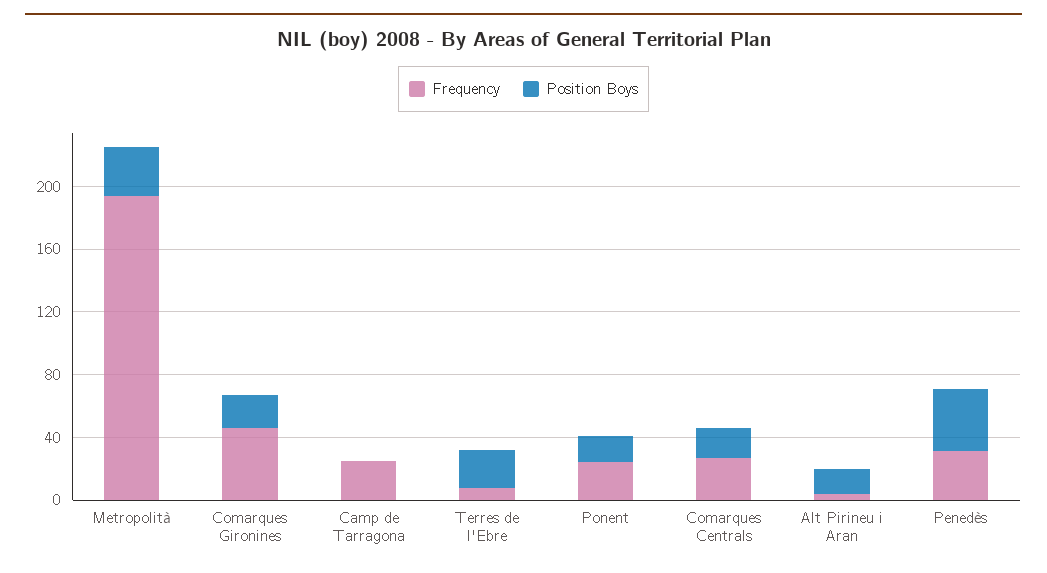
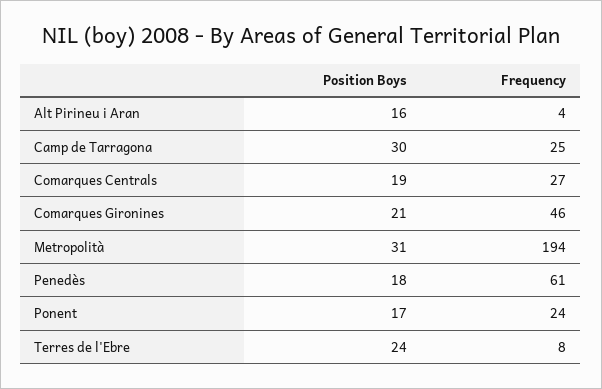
  {
    "Frequency": {
      "Metropolità": 194,
      "Comarques Gironines": 46,
      "Camp de Tarragona": 25,
      "Terres de l'Ebre": 8,
      "Ponent": 24,
      "Comarques Centrals": 27,
      "Alt Pirineu i Aran": 4,
-     "Penedès": 30
+     "Penedès": 61
    },
    "Position Boys": {
      "Metropolità": 31,
      "Comarques Gironines": 21,
-     "Camp de Tarragona": 0,
+     "Camp de Tarragona": 30,
      "Terres de l'Ebre": 24,
      "Ponent": 17,
      "Comarques Centrals": 19,
      "Alt Pirineu i Aran": 16,
-     "Penedès": 40
+     "Penedès": 18
    }
  }

